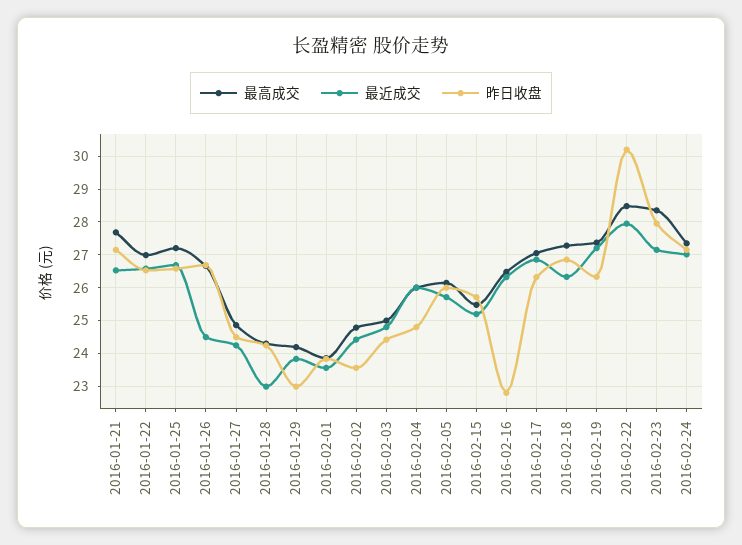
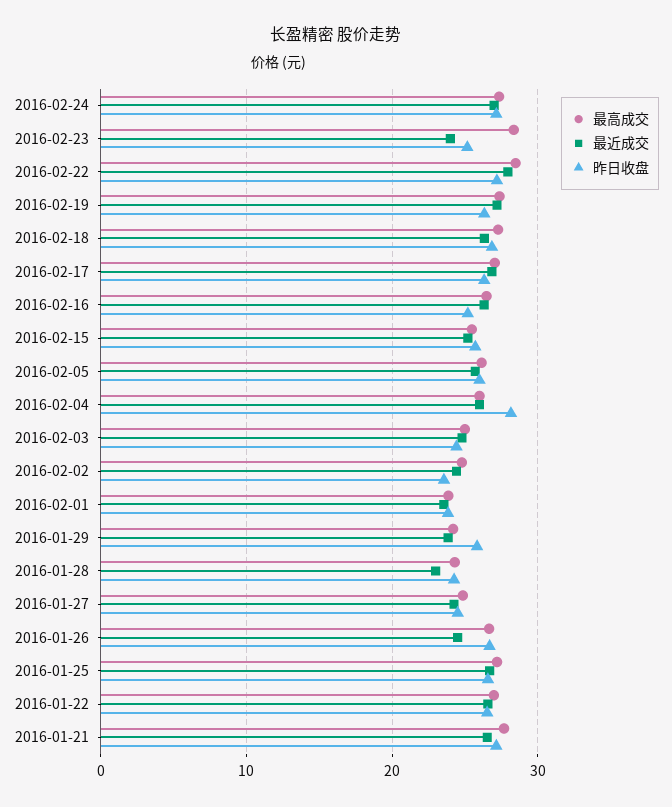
  {
    "最高成交": {
      "2016-01-21": 27.6,
      "2016-01-22": 27,
      "2016-01-25": 27.2,
      "2016-01-26": 26.6,
      "2016-01-27": 24.8,
      "2016-01-28": 24.4,
      "2016-01-29": 24.2,
      "2016-02-01": 23.8,
      "2016-02-02": 24.8,
      "2016-02-03": 25,
      "2016-02-04": 26,
      "2016-02-05": 26.2,
      "2016-02-15": 25.4,
      "2016-02-16": 26.4,
      "2016-02-17": 27,
      "2016-02-18": 27.2,
      "2016-02-19": 27.4,
      "2016-02-22": 28.4,
      "2016-02-23": 28.4,
      "2016-02-24": 27.4
    },
    "最近成交": {
      "2016-01-21": 26.6,
      "2016-01-22": 26.6,
      "2016-01-25": 26.6,
      "2016-01-26": 24.6,
      "2016-01-27": 24.2,
      "2016-01-28": 23,
      "2016-01-29": 23.8,
      "2016-02-01": 23.6,
      "2016-02-02": 24.4,
      "2016-02-03": 24.8,
      "2016-02-04": 26,
      "2016-02-05": 25.8,
      "2016-02-15": 25.2,
      "2016-02-16": 26.4,
      "2016-02-17": 26.8,
      "2016-02-18": 26.4,
      "2016-02-19": 27.2,
      "2016-02-22": 28,
-     "2016-02-23": 27.2,
+     "2016-02-23": 24,
      "2016-02-24": 27
    },
    "昨日收盘": {
      "2016-01-21": 27.2,
      "2016-01-22": 26.6,
      "2016-01-25": 26.6,
      "2016-01-26": 26.6,
      "2016-01-27": 24.6,
      "2016-01-28": 24.2,
-     "2016-01-29": 23,
+     "2016-01-29": 26,
      "2016-02-01": 23.8,
      "2016-02-02": 23.6,
      "2016-02-03": 24.4,
-     "2016-02-04": 24.8,
+     "2016-02-04": 28,
      "2016-02-05": 26,
      "2016-02-15": 25.8,
-     "2016-02-16": 22.8,
+     "2016-02-16": 25,
      "2016-02-17": 26.4,
      "2016-02-18": 26.8,
      "2016-02-19": 26.4,
-     "2016-02-22": 30.2,
+     "2016-02-22": 27,
-     "2016-02-23": 28,
+     "2016-02-23": 25,
      "2016-02-24": 27.2
    }
  }

